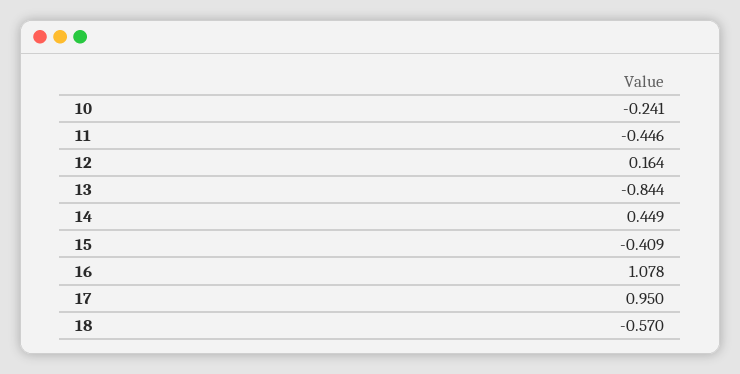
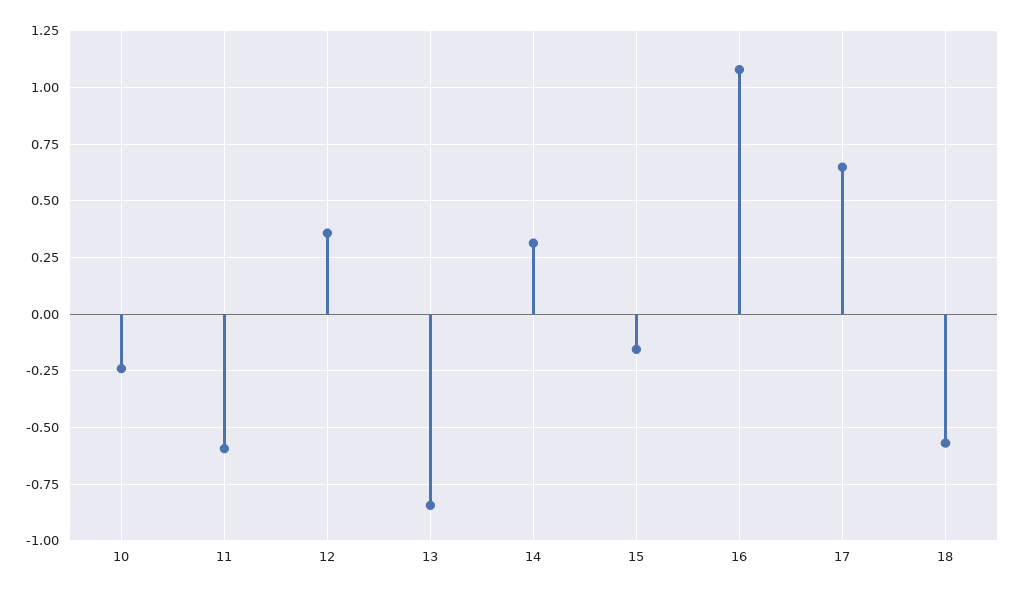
  {
    "10": -0.241,
-   "11": -0.446,
+   "11": -0.6,
-   "12": 0.164,
+   "12": 0.35,
    "13": -0.844,
-   "14": 0.449,
+   "14": 0.3,
-   "15": -0.409,
+   "15": -0.15,
    "16": 1.078,
-   "17": 0.95,
+   "17": 0.65,
    "18": -0.57
  }

